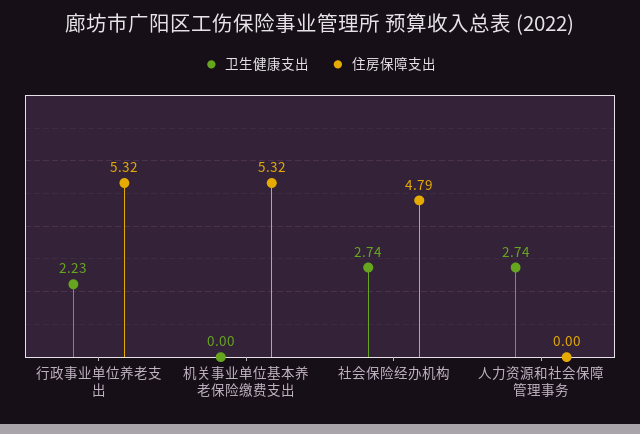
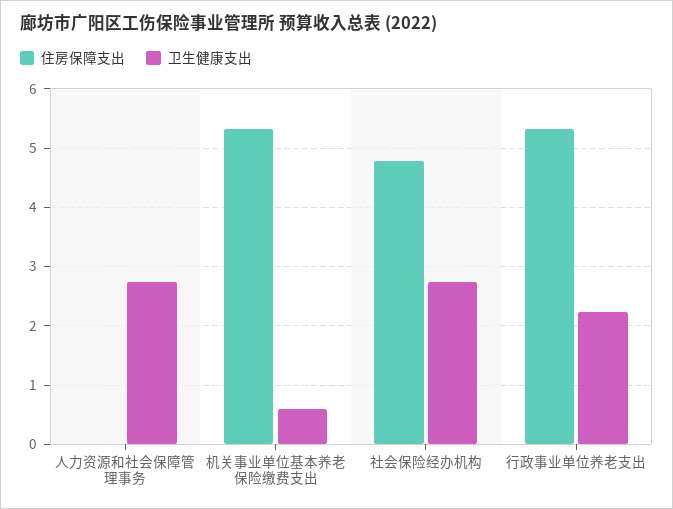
  {
    "卫生健康支出": {
      "行政事业单位养老支出": 2.23,
-     "机关事业单位基本养老保险缴费支出": 0,
+     "机关事业单位基本养老保险缴费支出": 0.6,
      "社会保险经办机构": 2.74,
      "人力资源和社会保障管理事务": 2.74
    },
    "住房保障支出": {
      "行政事业单位养老支出": 5.32,
      "机关事业单位基本养老保险缴费支出": 5.32,
      "社会保险经办机构": 4.79,
      "人力资源和社会保障管理事务": 0
    }
  }

